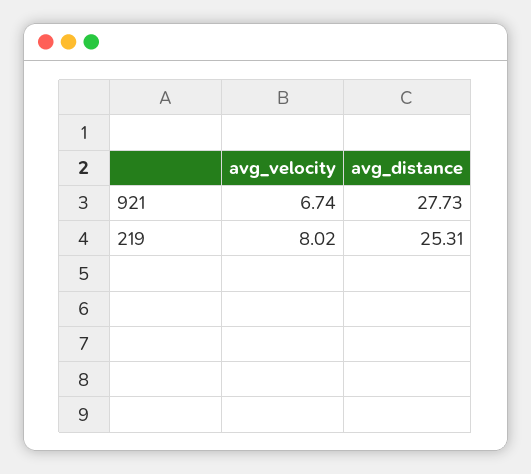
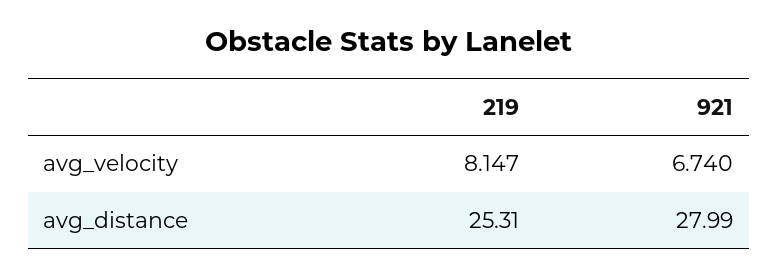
  {
    "avg_velocity": {
      "921": 6.74,
-     "219": 8.02
+     "219": 8.147
    },
    "avg_distance": {
-     "921": 27.73,
+     "921": 27.99,
      "219": 25.31
    }
  }

